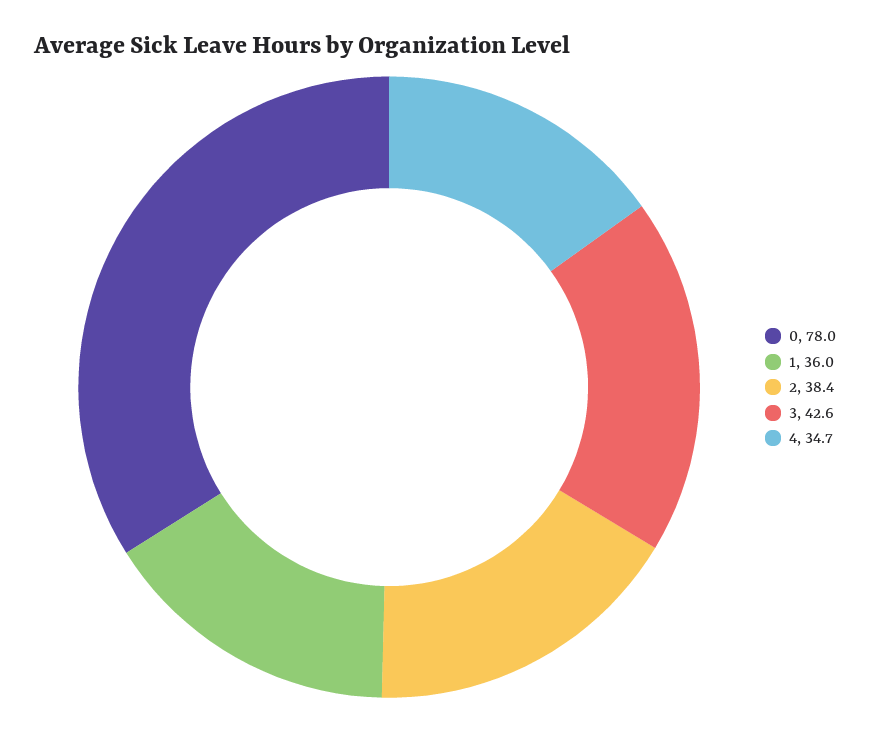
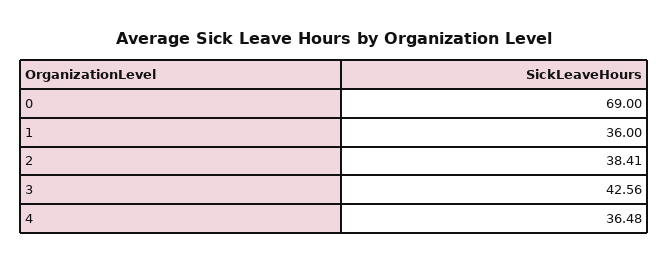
  {
-   "0": 78,
+   "0": 69,
    "1": 36,
    "2": 38.41,
    "3": 42.56,
-   "4": 34.7
+   "4": 36.48
  }

